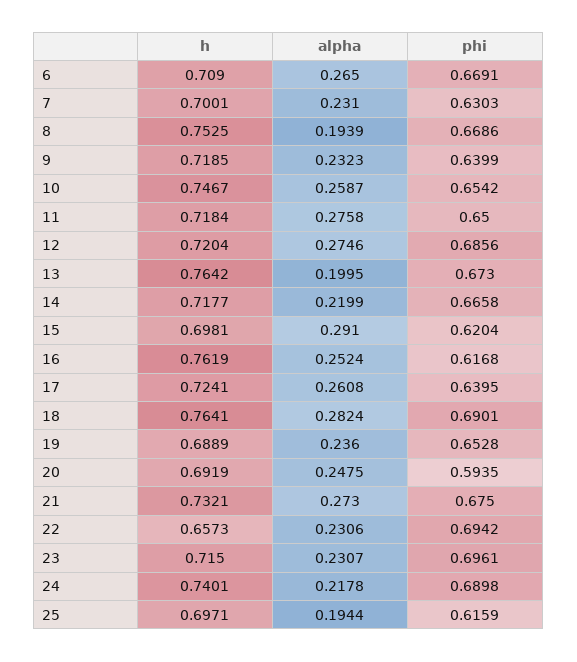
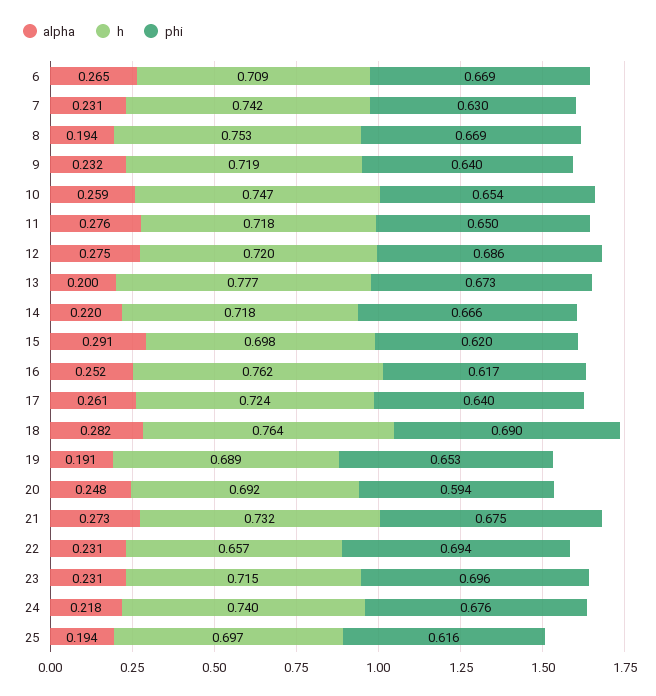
  {
    "h": {
      "6": 0.709,
-     "7": 0.7001,
+     "7": 0.742,
      "8": 0.7525,
      "9": 0.7185,
      "10": 0.7467,
      "11": 0.7184,
      "12": 0.7204,
-     "13": 0.7642,
+     "13": 0.777,
      "14": 0.7177,
      "15": 0.6981,
      "16": 0.7619,
      "17": 0.7241,
      "18": 0.7641,
      "19": 0.6889,
      "20": 0.6919,
      "21": 0.7321,
      "22": 0.6573,
      "23": 0.715,
      "24": 0.7401,
      "25": 0.6971
    },
    "alpha": {
      "6": 0.265,
      "7": 0.231,
      "8": 0.1939,
      "9": 0.2323,
      "10": 0.2587,
      "11": 0.2758,
      "12": 0.2746,
      "13": 0.1995,
      "14": 0.2199,
      "15": 0.291,
      "16": 0.2524,
      "17": 0.2608,
      "18": 0.2824,
-     "19": 0.236,
+     "19": 0.191,
      "20": 0.2475,
      "21": 0.273,
      "22": 0.2306,
      "23": 0.2307,
      "24": 0.2178,
      "25": 0.1944
    },
    "phi": {
      "6": 0.6691,
      "7": 0.6303,
      "8": 0.6686,
      "9": 0.6399,
      "10": 0.6542,
      "11": 0.65,
      "12": 0.6856,
      "13": 0.673,
      "14": 0.6658,
      "15": 0.6204,
      "16": 0.6168,
      "17": 0.6395,
      "18": 0.6901,
      "19": 0.6528,
      "20": 0.5935,
      "21": 0.675,
      "22": 0.6942,
      "23": 0.6961,
-     "24": 0.6898,
+     "24": 0.676,
      "25": 0.6159
    }
  }

